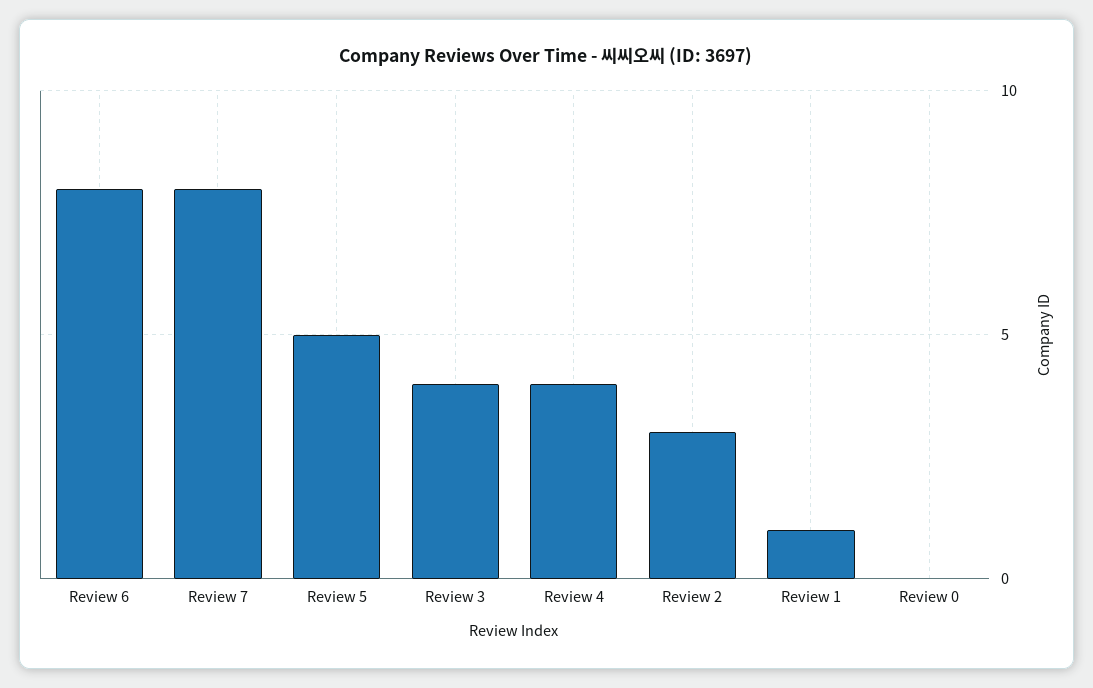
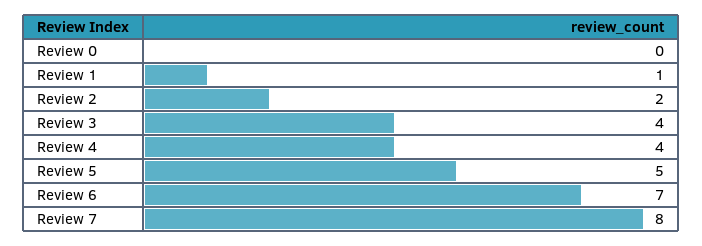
  {
-   "Review 6": 8,
+   "Review 6": 7,
    "Review 7": 8,
    "Review 5": 5,
    "Review 3": 4,
    "Review 4": 4,
-   "Review 2": 3,
+   "Review 2": 2,
    "Review 1": 1,
    "Review 0": 0
  }

